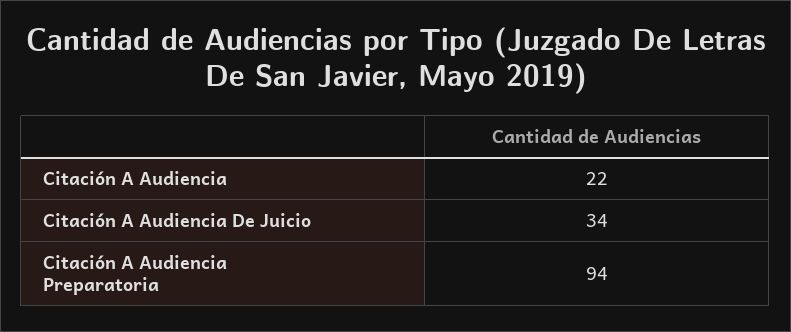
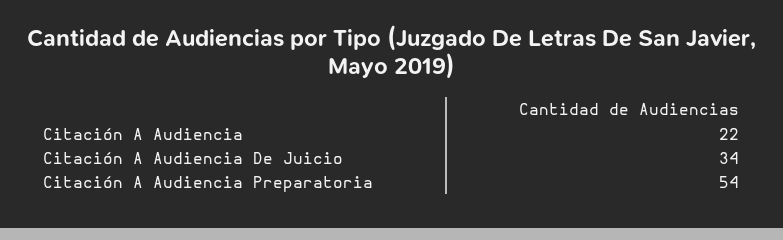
  {
    "Citación A Audiencia": 22,
    "Citación A Audiencia De Juicio": 34,
-   "Citación A Audiencia Preparatoria": 94
+   "Citación A Audiencia Preparatoria": 54
  }

